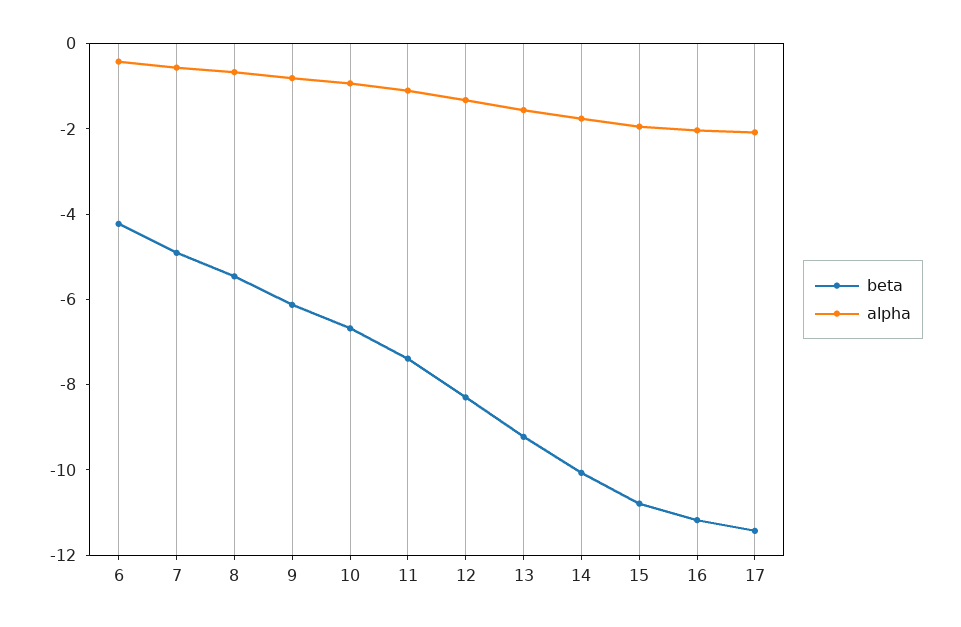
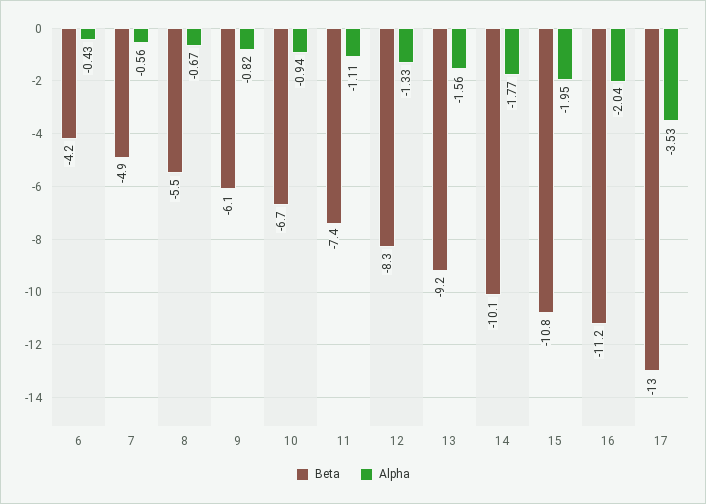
  {
    "beta": {
      "6": -4.2,
      "7": -4.9,
      "8": -5.5,
      "9": -6.1,
      "10": -6.7,
      "11": -7.4,
      "12": -8.3,
      "13": -9.2,
      "14": -10.1,
      "15": -10.8,
      "16": -11.2,
-     "17": -11.5
+     "17": -13
    },
    "alpha": {
      "6": -0.43,
      "7": -0.56,
      "8": -0.67,
      "9": -0.82,
      "10": -0.94,
      "11": -1.11,
      "12": -1.33,
      "13": -1.56,
      "14": -1.77,
      "15": -1.95,
      "16": -2.04,
-     "17": -2
+     "17": -3.53
    }
  }

